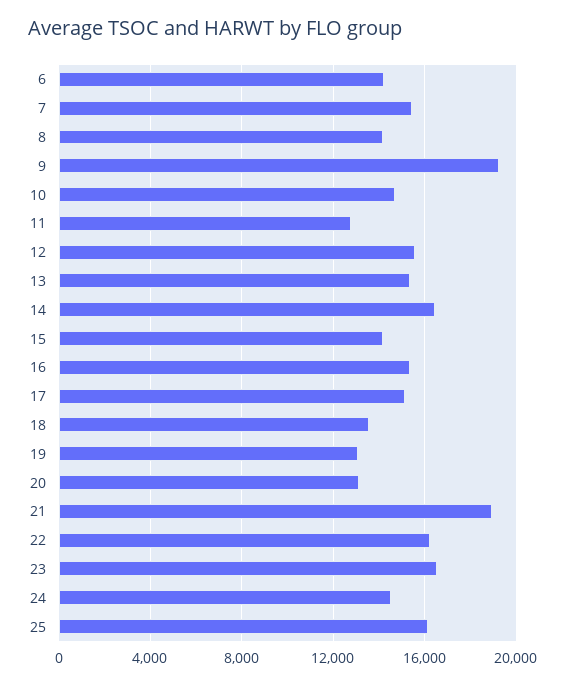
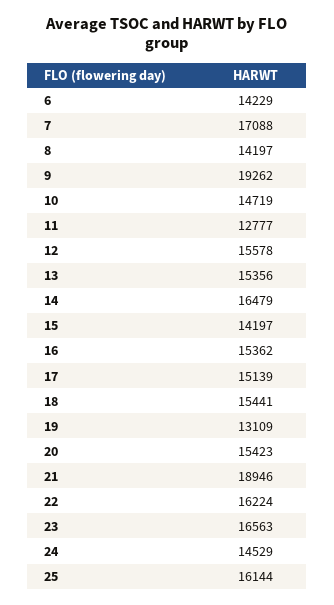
  {
    "6": 14229,
-   "7": 15500,
+   "7": 17088,
    "8": 14197,
    "9": 19262,
    "10": 14719,
    "11": 12777,
    "12": 15578,
    "13": 15356,
    "14": 16479,
    "15": 14197,
    "16": 15362,
    "17": 15139,
-   "18": 13500,
+   "18": 15441,
    "19": 13109,
-   "20": 13000,
+   "20": 15423,
    "21": 18946,
    "22": 16224,
    "23": 16563,
    "24": 14529,
    "25": 16144
  }

